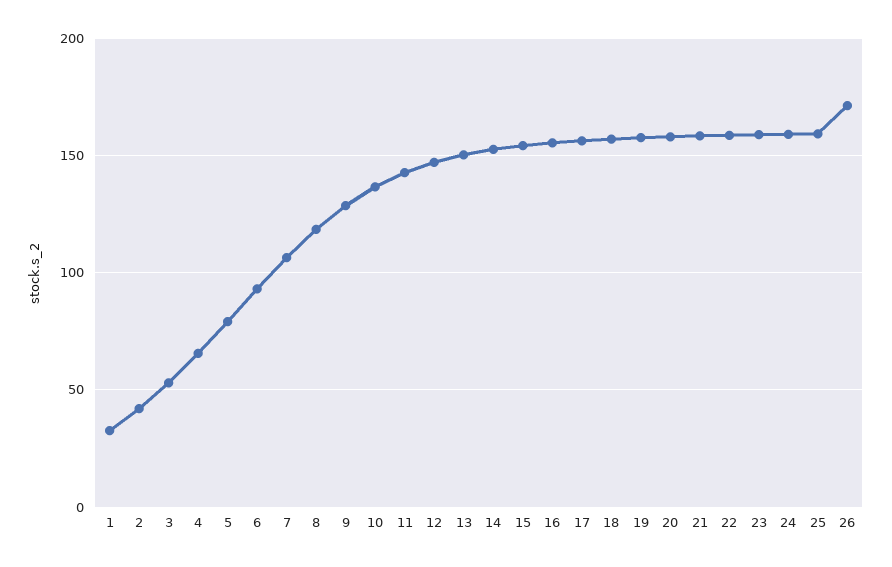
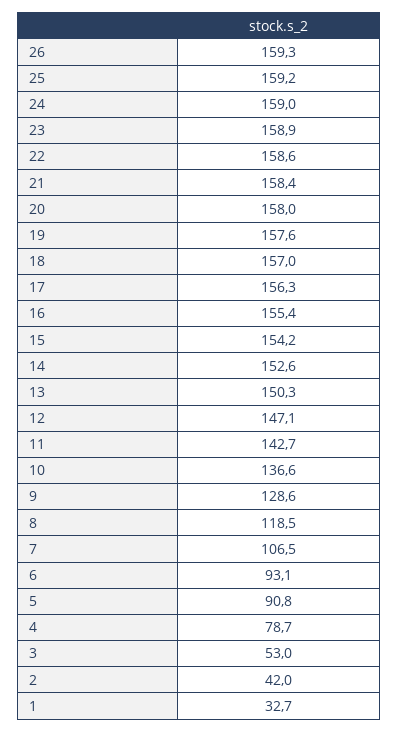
  {
    "1": 32.7,
    "2": 42,
    "3": 53,
-   "4": 65,
+   "4": 78.7,
-   "5": 80,
+   "5": 90.8,
    "6": 93.1,
    "7": 106.5,
    "8": 118.5,
    "9": 128.6,
    "10": 136.6,
    "11": 142.7,
    "12": 147.1,
    "13": 150.3,
    "14": 152.6,
    "15": 154.2,
    "16": 155.4,
    "17": 156.3,
    "18": 157,
    "19": 157.6,
    "20": 158,
    "21": 158.4,
    "22": 158.6,
    "23": 158.9,
    "24": 159,
    "25": 159.2,
-   "26": 170
+   "26": 159.3
  }

